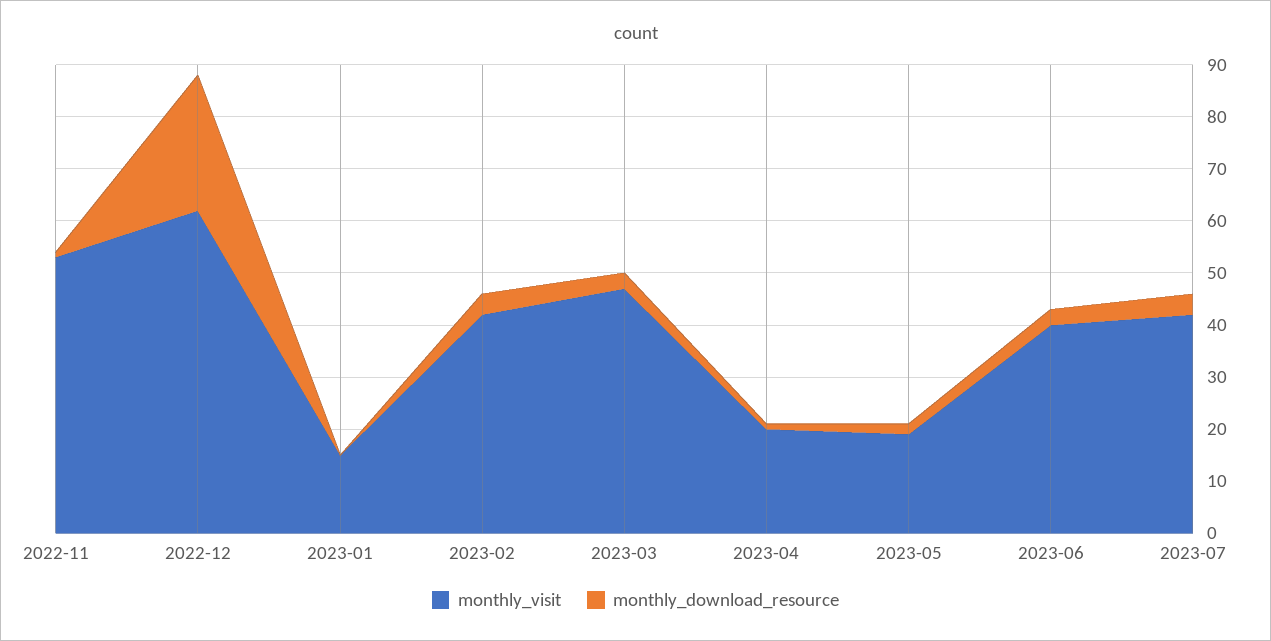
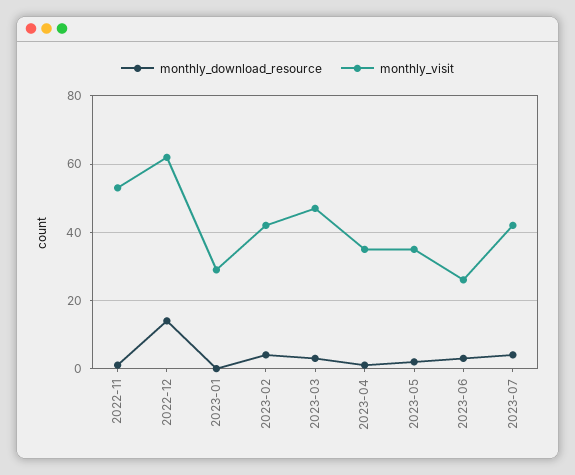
  {
    "monthly_visit": {
      "2022-11": 55,
      "2022-12": 60,
-     "2023-01": 15,
+     "2023-01": 30,
      "2023-02": 40,
      "2023-03": 45,
-     "2023-04": 20,
+     "2023-04": 35,
-     "2023-05": 20,
+     "2023-05": 35,
-     "2023-06": 40,
+     "2023-06": 25,
      "2023-07": 40
    },
    "monthly_download_resource": {
      "2022-11": 0,
-     "2022-12": 25,
+     "2022-12": 15,
      "2023-01": 0,
      "2023-02": 5,
      "2023-03": 5,
      "2023-04": 0,
      "2023-05": 0,
      "2023-06": 5,
      "2023-07": 5
    }
  }

